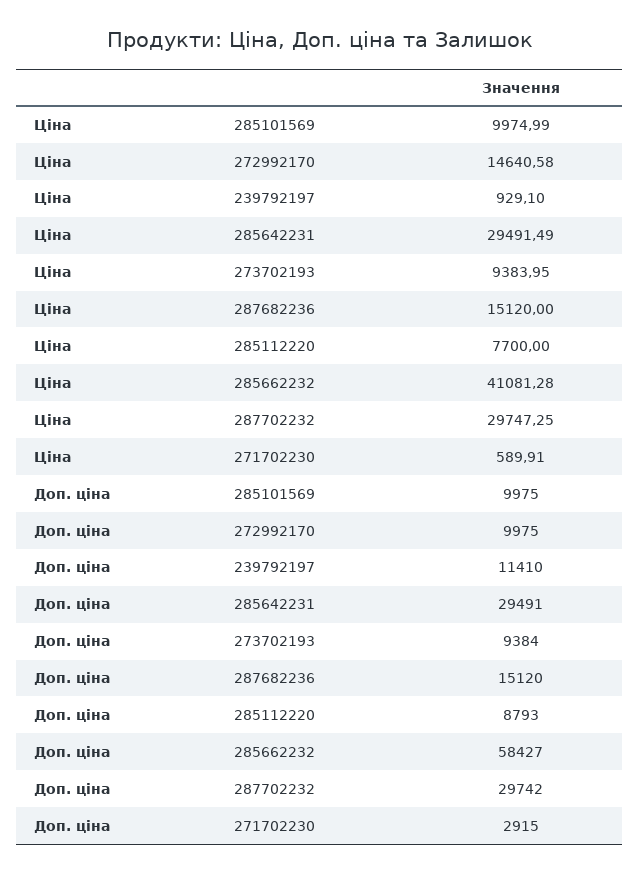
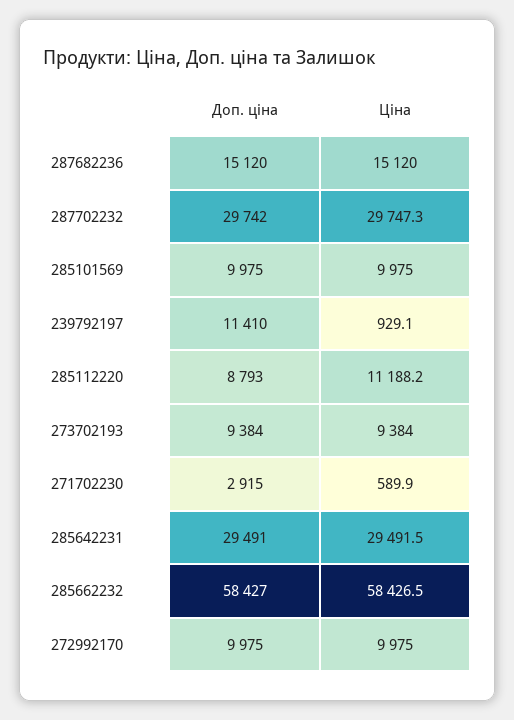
  {
    "Ціна": {
      "285101569": 9974.99,
-     "272992170": 14640.58,
+     "272992170": 9975,
      "239792197": 929.1,
      "285642231": 29491.49,
      "273702193": 9383.95,
      "287682236": 15120,
-     "285112220": 7700,
+     "285112220": 11188.2,
-     "285662232": 41081.28,
+     "285662232": 58426.5,
      "287702232": 29747.25,
      "271702230": 589.91
    },
    "Доп. ціна": {
      "285101569": 9975,
      "272992170": 9975,
      "239792197": 11410,
      "285642231": 29491,
      "273702193": 9384,
      "287682236": 15120,
      "285112220": 8793,
      "285662232": 58427,
      "287702232": 29742,
      "271702230": 2915
    }
  }

